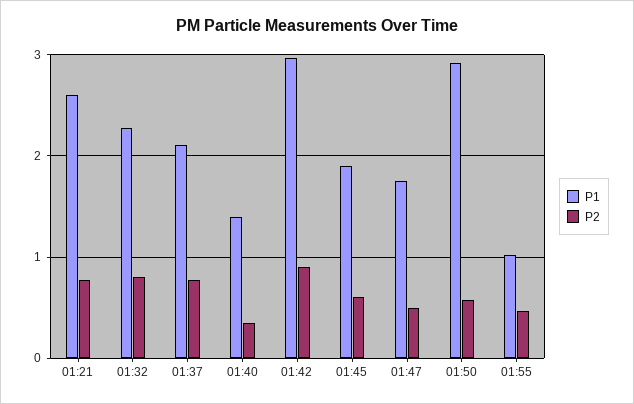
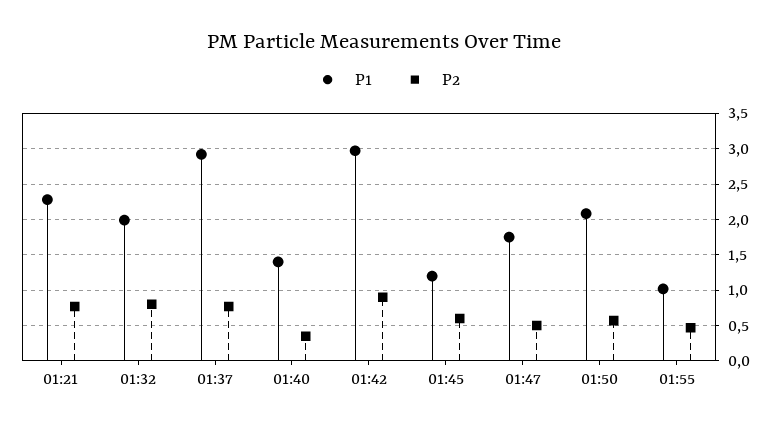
  {
    "P1": {
-     "01:21": 2.6,
+     "01:21": 2.3,
-     "01:32": 2.3,
+     "01:32": 2,
-     "01:37": 2.1,
+     "01:37": 2.9,
      "01:40": 1.4,
      "01:42": 3,
-     "01:45": 1.9,
+     "01:45": 1.2,
      "01:47": 1.8,
-     "01:50": 2.9,
+     "01:50": 2.1,
      "01:55": 1
    },
    "P2": {
      "01:21": 0.8,
      "01:32": 0.8,
      "01:37": 0.8,
      "01:40": 0.4,
      "01:42": 0.9,
      "01:45": 0.6,
      "01:47": 0.5,
      "01:50": 0.6,
      "01:55": 0.5
    }
  }

